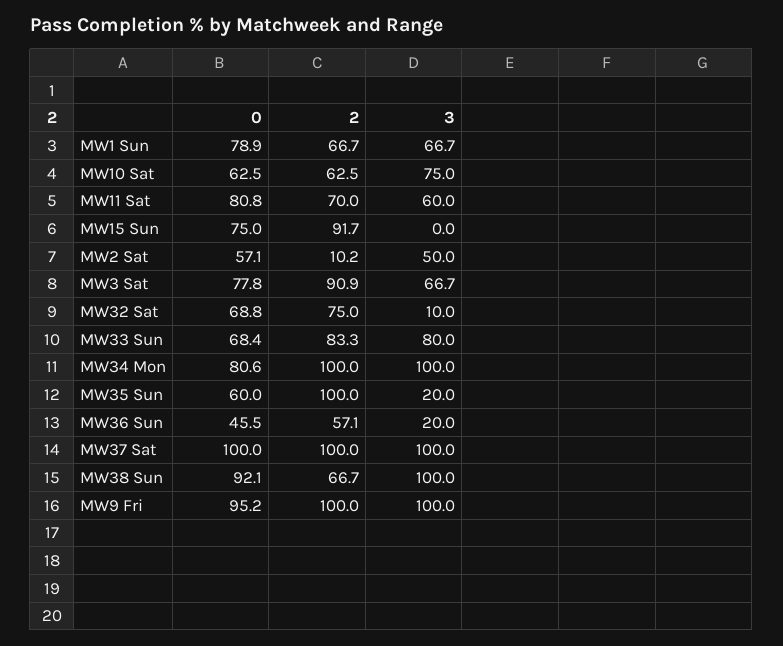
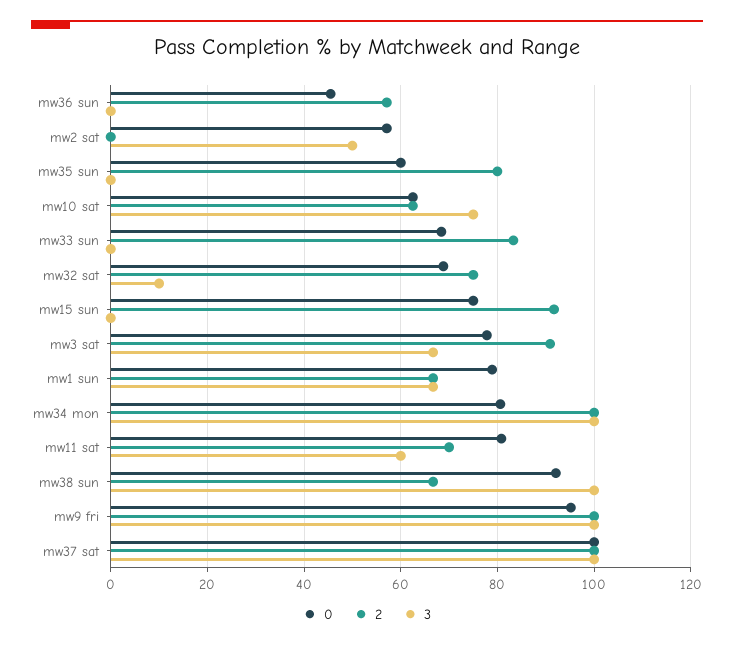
  {
    "0": {
      "MW1 Sun": 78.9,
      "MW10 Sat": 62.5,
      "MW11 Sat": 80.8,
      "MW15 Sun": 75,
      "MW2 Sat": 57.1,
      "MW3 Sat": 77.8,
      "MW32 Sat": 68.8,
      "MW33 Sun": 68.4,
      "MW34 Mon": 80.6,
      "MW35 Sun": 60,
      "MW36 Sun": 45.5,
      "MW37 Sat": 100,
      "MW38 Sun": 92.1,
      "MW9 Fri": 95.2
    },
    "2": {
      "MW1 Sun": 66.7,
      "MW10 Sat": 62.5,
      "MW11 Sat": 70,
      "MW15 Sun": 91.7,
-     "MW2 Sat": 10.2,
+     "MW2 Sat": 0,
      "MW3 Sat": 90.9,
      "MW32 Sat": 75,
      "MW33 Sun": 83.3,
      "MW34 Mon": 100,
-     "MW35 Sun": 100,
+     "MW35 Sun": 80,
      "MW36 Sun": 57.1,
      "MW37 Sat": 100,
      "MW38 Sun": 66.7,
      "MW9 Fri": 100
    },
    "3": {
      "MW1 Sun": 66.7,
      "MW10 Sat": 75,
      "MW11 Sat": 60,
      "MW15 Sun": 0,
      "MW2 Sat": 50,
      "MW3 Sat": 66.7,
      "MW32 Sat": 10,
-     "MW33 Sun": 80,
+     "MW33 Sun": 0,
      "MW34 Mon": 100,
-     "MW35 Sun": 20,
+     "MW35 Sun": 0,
-     "MW36 Sun": 20,
+     "MW36 Sun": 0,
      "MW37 Sat": 100,
      "MW38 Sun": 100,
      "MW9 Fri": 100
    }
  }

